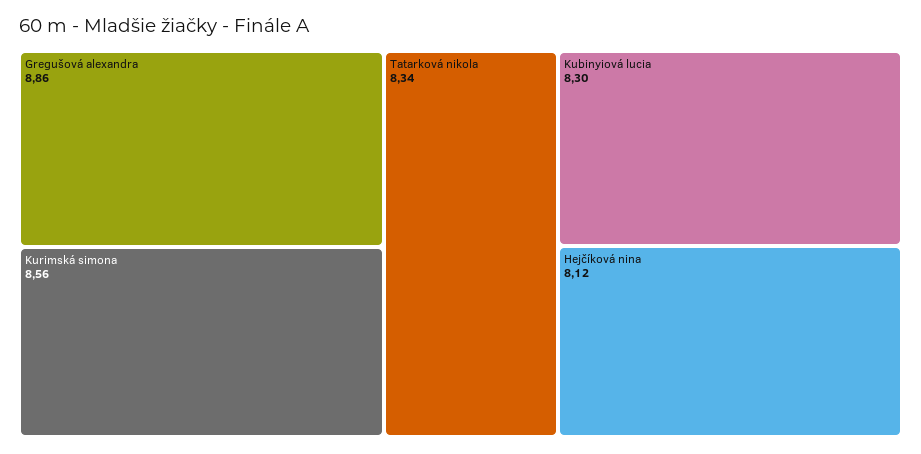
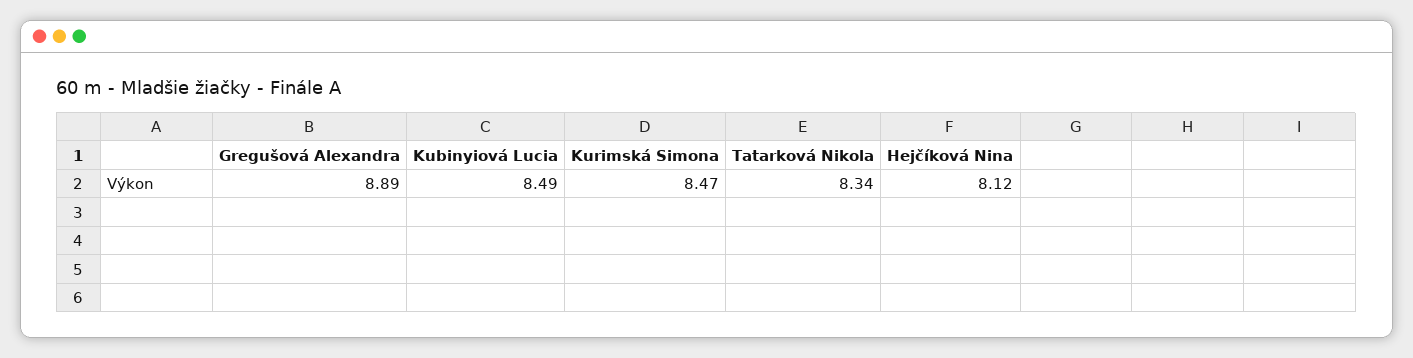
  {
-   "Gregušová alexandra": 8.86,
+   "Gregušová alexandra": 8.89,
-   "Kurimská simona": 8.56,
+   "Kurimská simona": 8.47,
    "Tatarková nikola": 8.34,
-   "Kubinyiová lucia": 8.3,
+   "Kubinyiová lucia": 8.49,
    "Hejčíková nina": 8.12
  }

